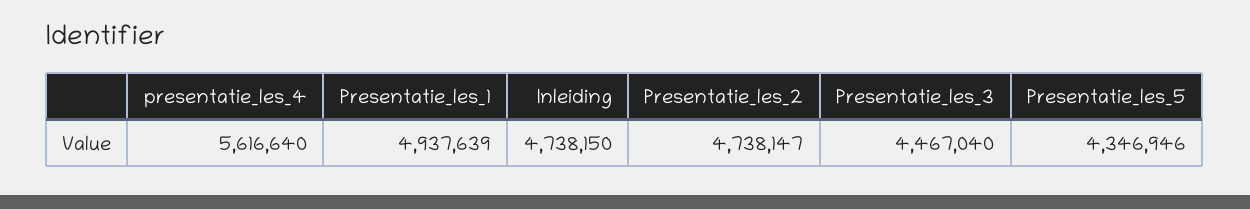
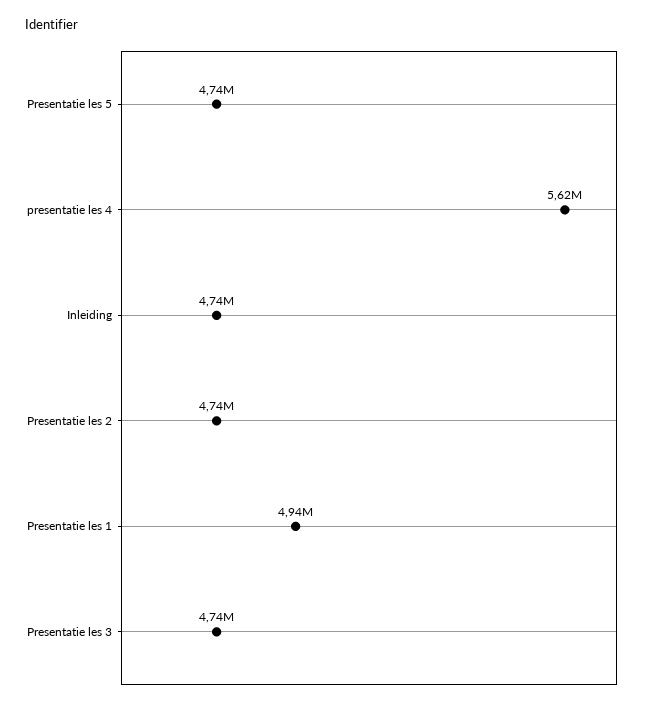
  {
    "presentatie_les_4": 5616640,
    "Presentatie_les_1": 4937639,
    "Inleiding": 4738150,
    "Presentatie_les_2": 4738147,
-   "Presentatie_les_3": 4467040,
+   "Presentatie_les_3": 4740000,
-   "Presentatie_les_5": 4346946
+   "Presentatie_les_5": 4740000
  }

